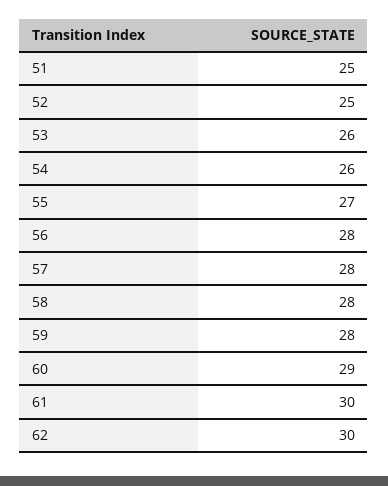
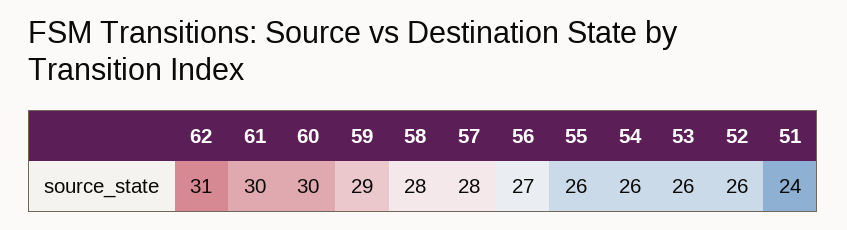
  {
-   "51": 25,
+   "51": 24,
-   "52": 25,
+   "52": 26,
    "53": 26,
    "54": 26,
-   "55": 27,
+   "55": 26,
-   "56": 28,
+   "56": 27,
    "57": 28,
    "58": 28,
-   "59": 28,
+   "59": 29,
-   "60": 29,
+   "60": 30,
    "61": 30,
-   "62": 30
+   "62": 31
  }

